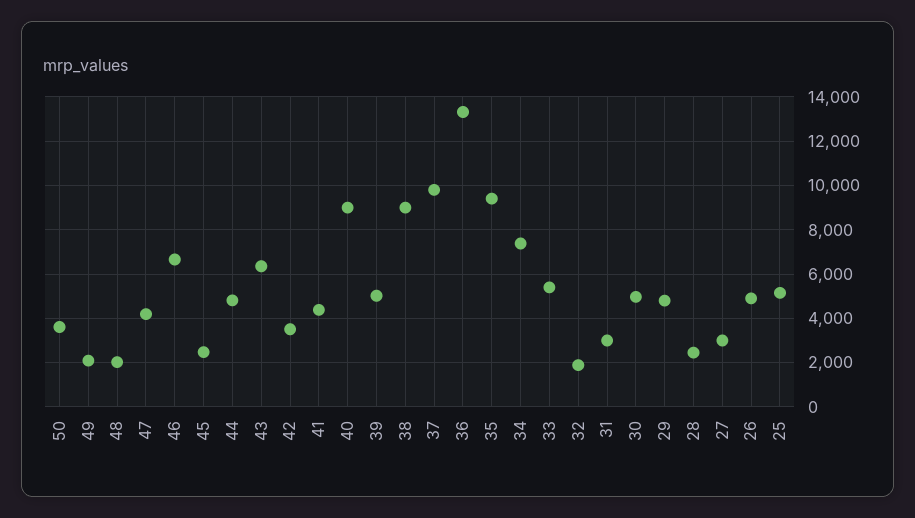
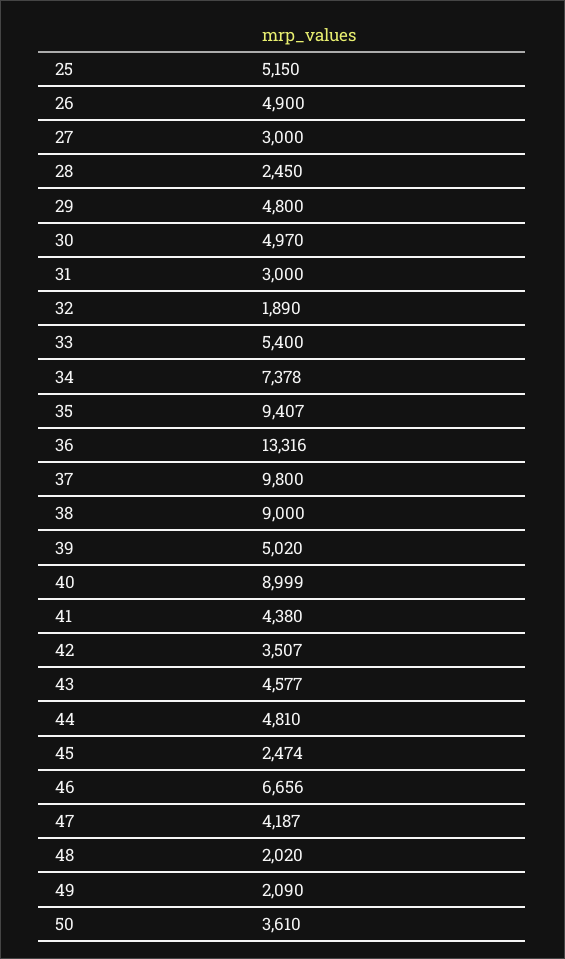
  {
    "50": 3610,
    "49": 2090,
    "48": 2020,
    "47": 4187,
    "46": 6656,
    "45": 2474,
    "44": 4810,
-   "43": 6500,
+   "43": 4577,
    "42": 3507,
    "41": 4380,
    "40": 8999,
    "39": 5020,
    "38": 9000,
    "37": 9800,
    "36": 13316,
    "35": 9407,
    "34": 7378,
    "33": 5400,
    "32": 1890,
    "31": 3000,
    "30": 4970,
    "29": 4800,
    "28": 2450,
    "27": 3000,
    "26": 4900,
    "25": 5150
  }

